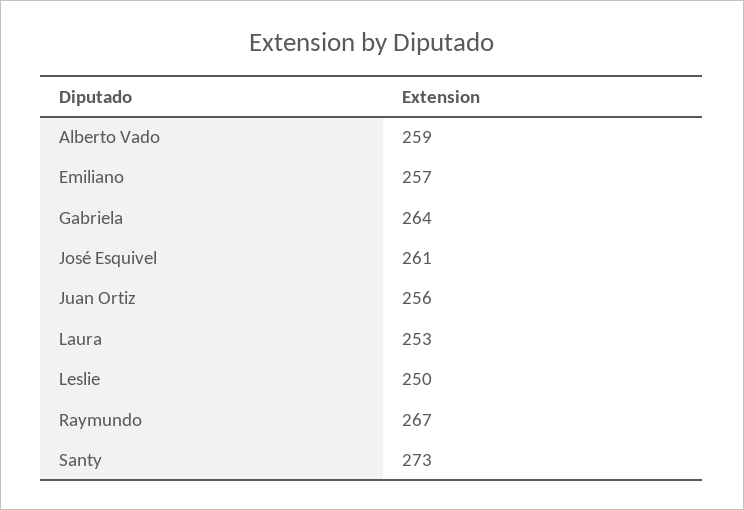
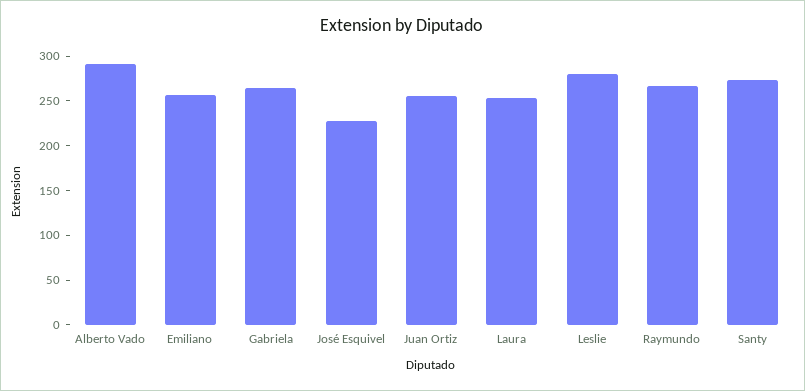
  {
-   "Alberto Vado": 259,
+   "Alberto Vado": 290,
    "Emiliano": 257,
    "Gabriela": 264,
-   "José Esquivel": 261,
+   "José Esquivel": 230,
    "Juan Ortiz": 256,
    "Laura": 253,
-   "Leslie": 250,
+   "Leslie": 280,
    "Raymundo": 267,
    "Santy": 273
  }

